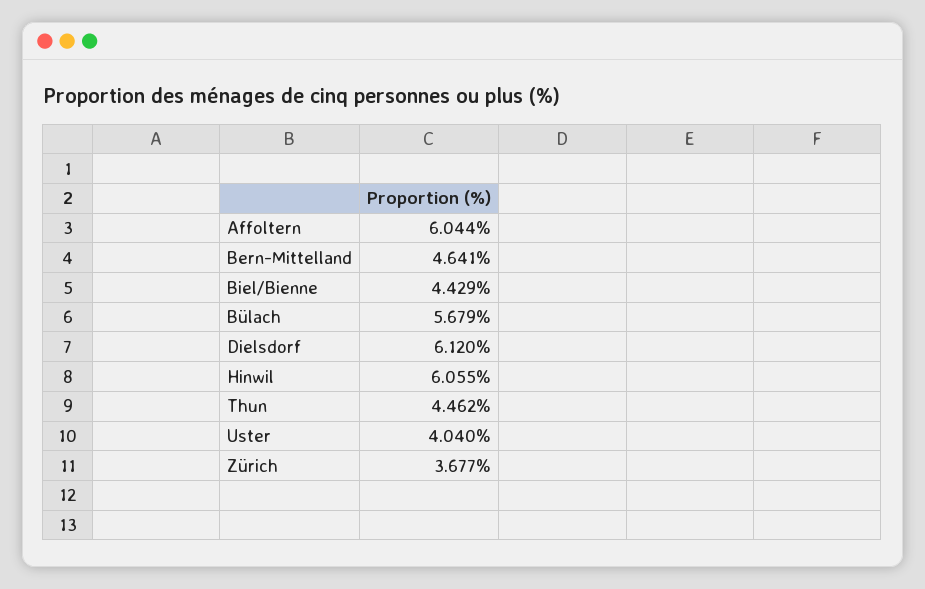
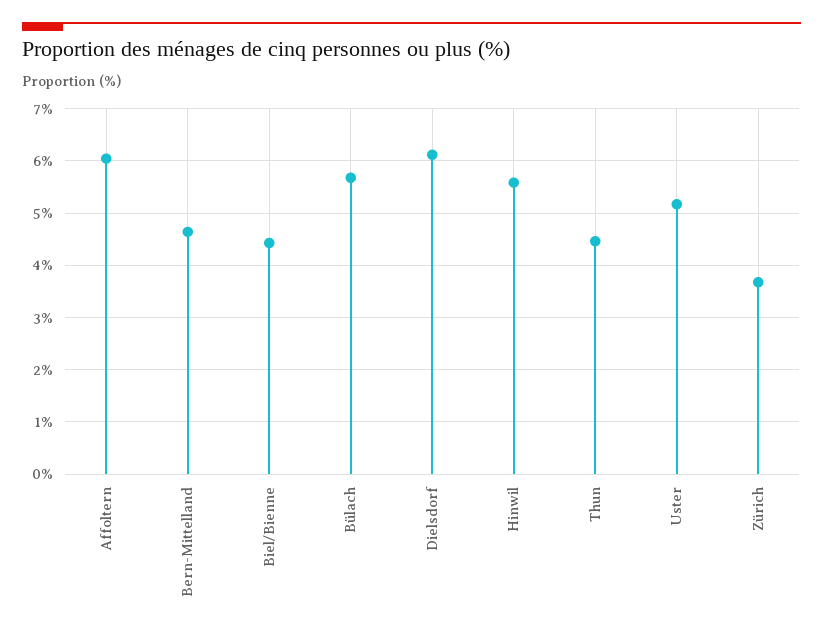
  {
    "Affoltern": 6.044,
    "Bern-Mittelland": 4.641,
    "Biel/Bienne": 4.429,
    "Bülach": 5.679,
    "Dielsdorf": 6.12,
-   "Hinwil": 6.055,
+   "Hinwil": 5.6,
    "Thun": 4.462,
-   "Uster": 4.04,
+   "Uster": 5.2,
    "Zürich": 3.677
  }

